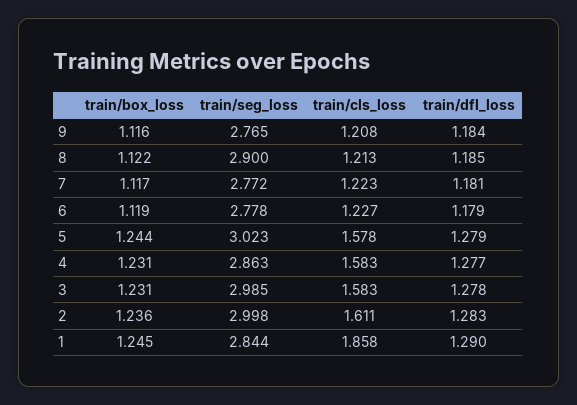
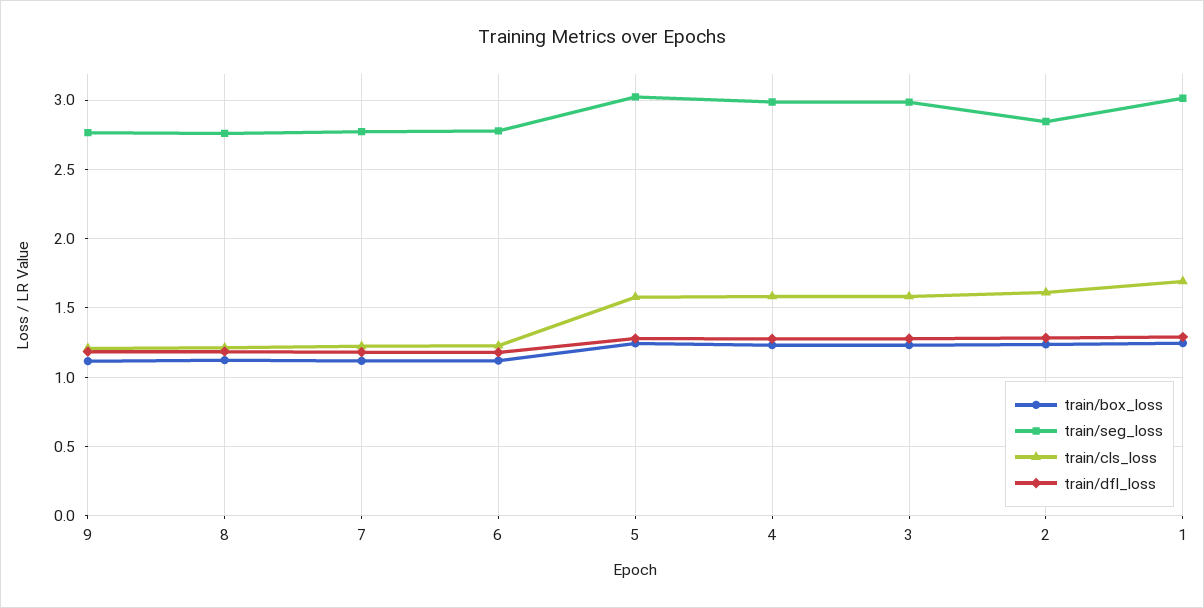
  {
    "train/box_loss": {
      "9": 1.116,
      "8": 1.122,
      "7": 1.117,
      "6": 1.119,
      "5": 1.244,
      "4": 1.231,
      "3": 1.231,
      "2": 1.236,
      "1": 1.245
    },
    "train/seg_loss": {
      "9": 2.765,
-     "8": 2.9,
+     "8": 2.75,
      "7": 2.772,
      "6": 2.778,
      "5": 3.023,
-     "4": 2.863,
+     "4": 3,
      "3": 2.985,
-     "2": 2.998,
+     "2": 2.85,
-     "1": 2.844
+     "1": 3
    },
    "train/cls_loss": {
      "9": 1.208,
      "8": 1.213,
      "7": 1.223,
      "6": 1.227,
      "5": 1.578,
      "4": 1.583,
      "3": 1.583,
      "2": 1.611,
-     "1": 1.858
+     "1": 1.7
    },
    "train/dfl_loss": {
      "9": 1.184,
      "8": 1.185,
      "7": 1.181,
      "6": 1.179,
      "5": 1.279,
      "4": 1.277,
      "3": 1.278,
      "2": 1.283,
      "1": 1.29
    }
  }

